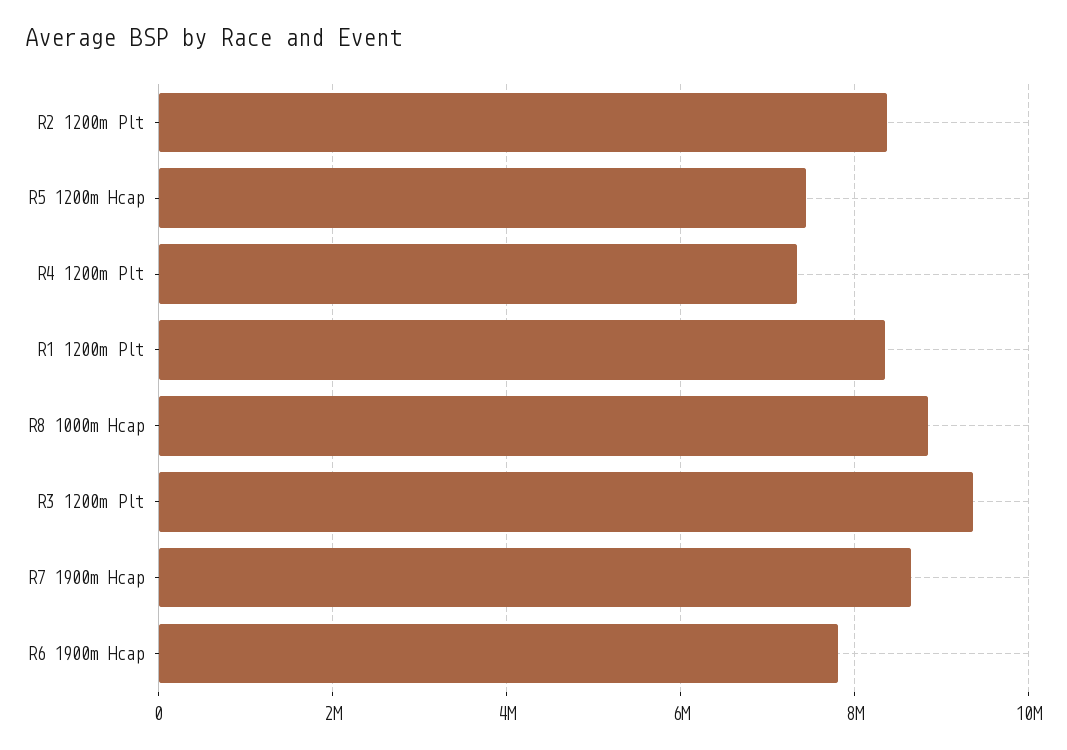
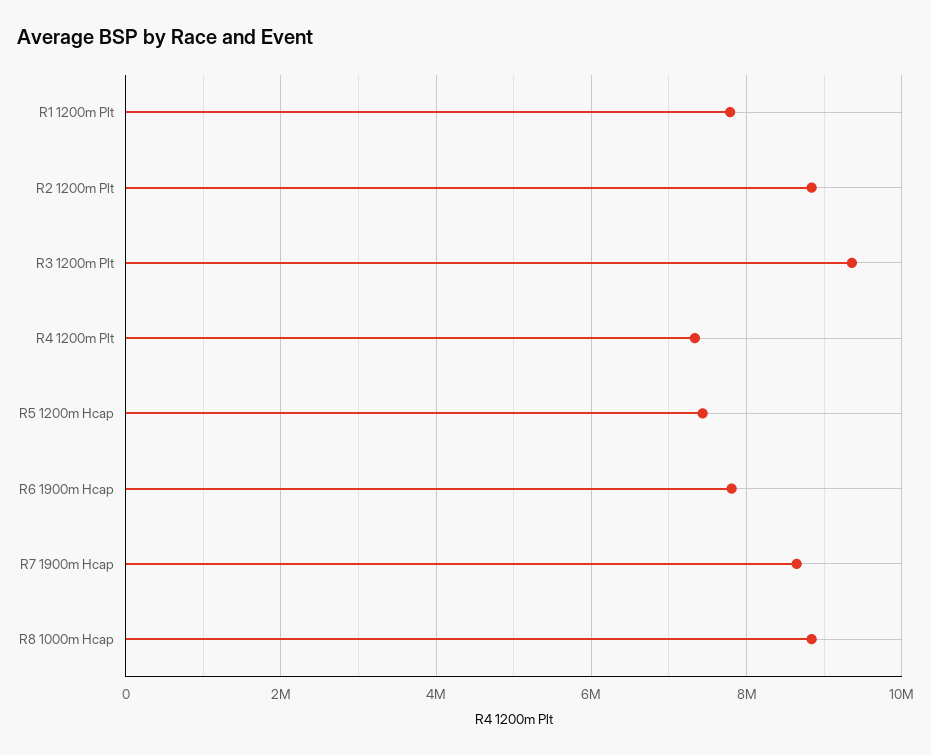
  {
-   "R2 1200m Plt": 8400000,
+   "R2 1200m Plt": 8800000,
    "R5 1200m Hcap": 7400000,
    "R4 1200m Plt": 7400000,
-   "R1 1200m Plt": 8400000,
+   "R1 1200m Plt": 7800000,
    "R8 1000m Hcap": 8800000,
    "R3 1200m Plt": 9400000,
    "R7 1900m Hcap": 8600000,
    "R6 1900m Hcap": 7800000
  }

